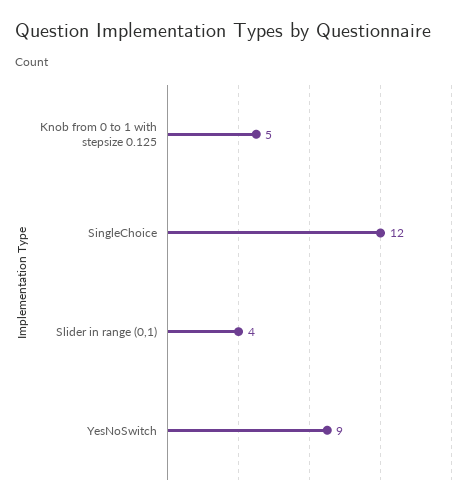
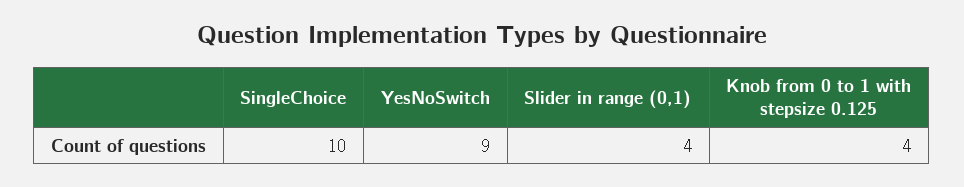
  {
-   "Knob from 0 to 1 with stepsize 0.125": 5,
+   "Knob from 0 to 1 with stepsize 0.125": 4,
-   "SingleChoice": 12,
+   "SingleChoice": 10,
    "Slider in range (0,1)": 4,
    "YesNoSwitch": 9
  }

